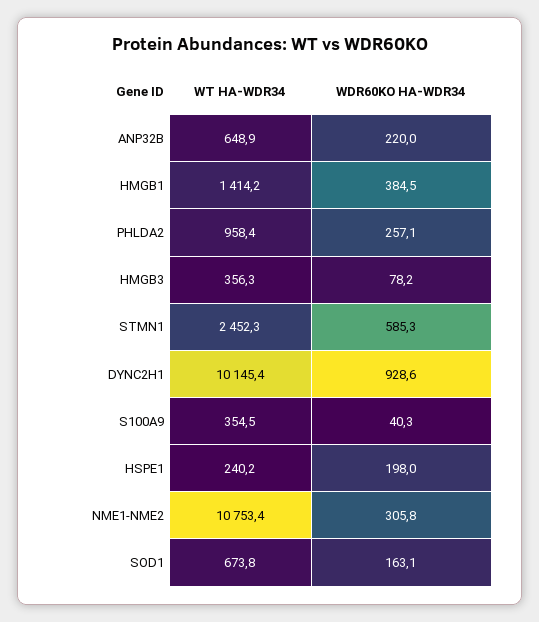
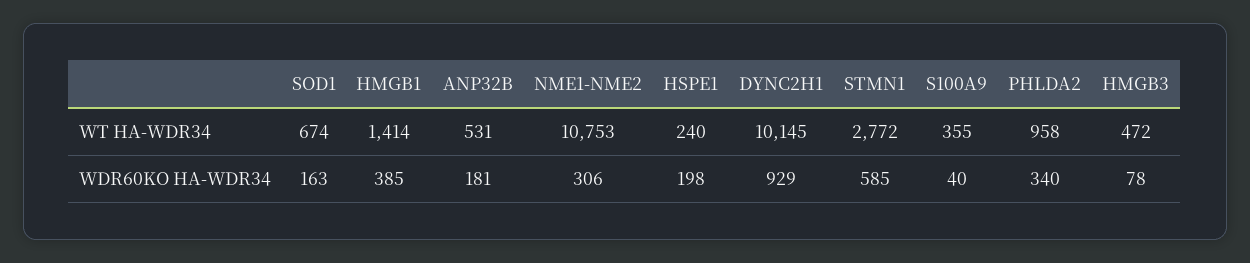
  {
    "WT HA-WDR34": {
-     "ANP32B": 648.9,
+     "ANP32B": 531,
      "HMGB1": 1414.2,
      "PHLDA2": 958.4,
-     "HMGB3": 356.3,
+     "HMGB3": 472,
-     "STMN1": 2452.3,
+     "STMN1": 2772,
      "DYNC2H1": 10145.4,
      "S100A9": 354.5,
      "HSPE1": 240.2,
      "NME1-NME2": 10753.4,
      "SOD1": 673.8
    },
    "WDR60KO HA-WDR34": {
-     "ANP32B": 220,
+     "ANP32B": 181,
      "HMGB1": 384.5,
-     "PHLDA2": 257.1,
+     "PHLDA2": 340,
      "HMGB3": 78.2,
      "STMN1": 585.3,
      "DYNC2H1": 928.6,
      "S100A9": 40.3,
      "HSPE1": 198,
      "NME1-NME2": 305.8,
      "SOD1": 163.1
    }
  }

